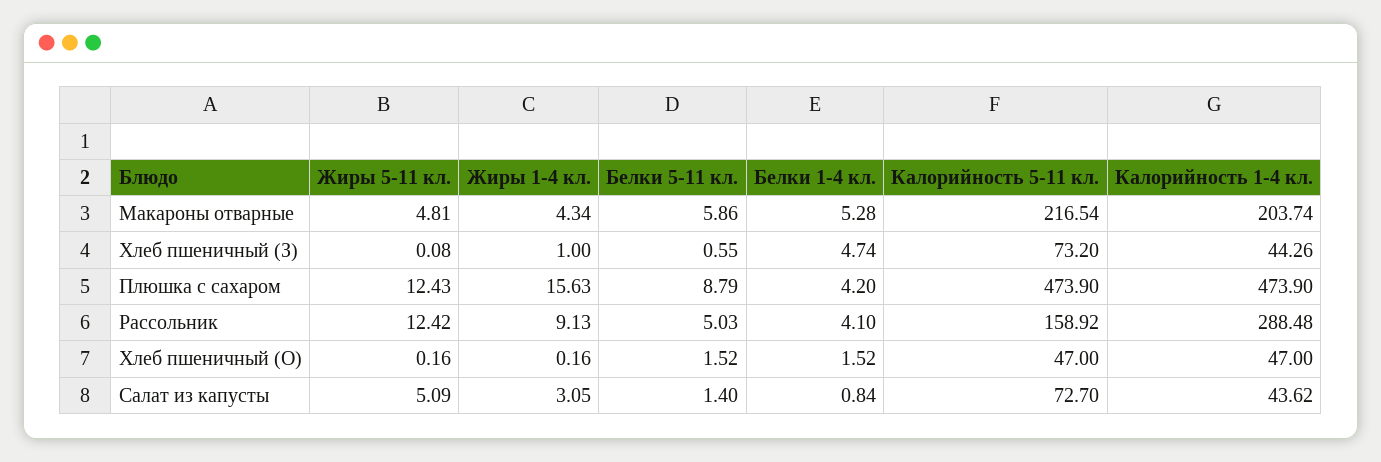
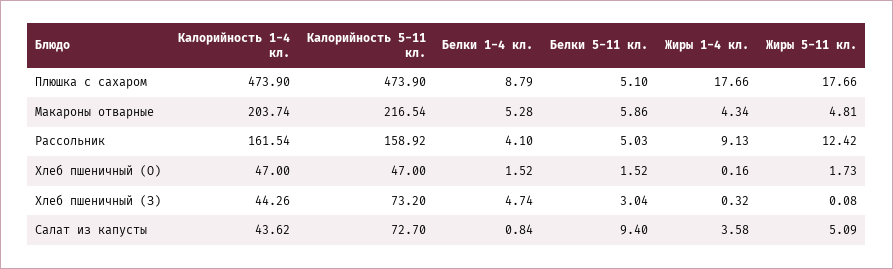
  {
    "Жиры 5-11 кл.": {
      "Макароны отварные": 4.81,
      "Хлеб пшеничный (З)": 0.08,
-     "Плюшка с сахаром": 12.43,
+     "Плюшка с сахаром": 17.66,
      "Рассольник": 12.42,
-     "Хлеб пшеничный (О)": 0.16,
+     "Хлеб пшеничный (О)": 1.73,
      "Салат из капусты": 5.09
    },
    "Жиры 1-4 кл.": {
      "Макароны отварные": 4.34,
-     "Хлеб пшеничный (З)": 1,
+     "Хлеб пшеничный (З)": 0.32,
-     "Плюшка с сахаром": 15.63,
+     "Плюшка с сахаром": 17.66,
      "Рассольник": 9.13,
      "Хлеб пшеничный (О)": 0.16,
-     "Салат из капусты": 3.05
+     "Салат из капусты": 3.58
    },
    "Белки 5-11 кл.": {
      "Макароны отварные": 5.86,
-     "Хлеб пшеничный (З)": 0.55,
+     "Хлеб пшеничный (З)": 3.04,
-     "Плюшка с сахаром": 8.79,
+     "Плюшка с сахаром": 5.1,
      "Рассольник": 5.03,
      "Хлеб пшеничный (О)": 1.52,
-     "Салат из капусты": 1.4
+     "Салат из капусты": 9.4
    },
    "Белки 1-4 кл.": {
      "Макароны отварные": 5.28,
      "Хлеб пшеничный (З)": 4.74,
-     "Плюшка с сахаром": 4.2,
+     "Плюшка с сахаром": 8.79,
      "Рассольник": 4.1,
      "Хлеб пшеничный (О)": 1.52,
      "Салат из капусты": 0.84
    },
    "Калорийность 5-11 кл.": {
      "Макароны отварные": 216.54,
      "Хлеб пшеничный (З)": 73.2,
      "Плюшка с сахаром": 473.9,
      "Рассольник": 158.92,
      "Хлеб пшеничный (О)": 47,
      "Салат из капусты": 72.7
    },
    "Калорийность 1-4 кл.": {
      "Макароны отварные": 203.74,
      "Хлеб пшеничный (З)": 44.26,
      "Плюшка с сахаром": 473.9,
-     "Рассольник": 288.48,
+     "Рассольник": 161.54,
      "Хлеб пшеничный (О)": 47,
      "Салат из капусты": 43.62
    }
  }

